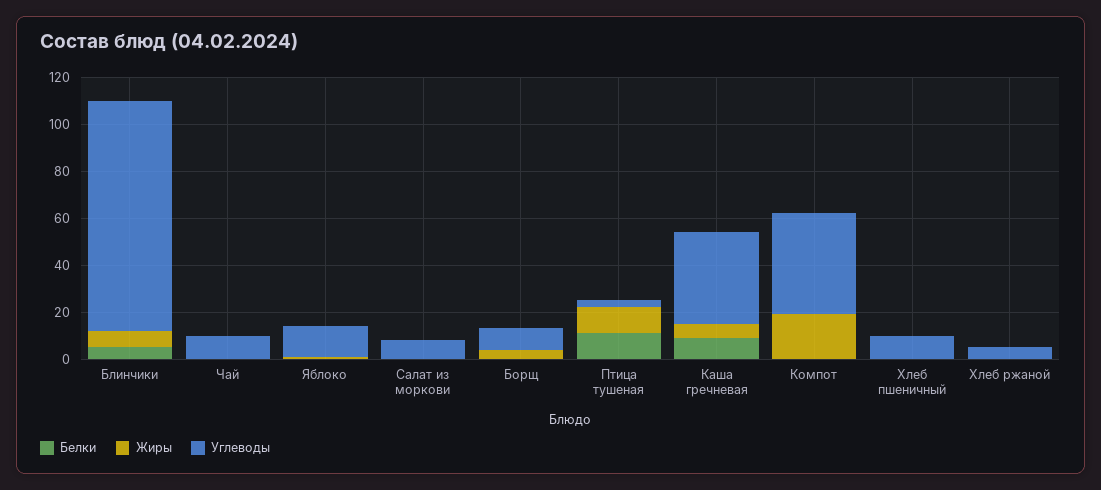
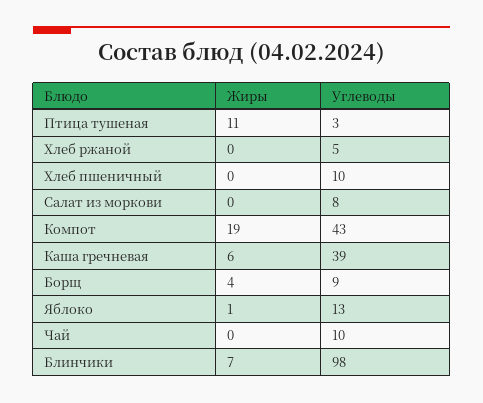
  {
-   "Белки": {
-     "Блинчики": 5,
-     "Чай": 0,
-     "Яблоко": 0,
-     "Салат из моркови": 0,
-     "Борщ": 0,
-     "Птица тушеная": 10,
-     "Каша гречневая": 10,
-     "Компот": 0,
-     "Хлеб пшеничный": 0,
-     "Хлеб ржаной": 0
-   },
    "Жиры": {
      "Блинчики": 7,
      "Чай": 0,
      "Яблоко": 1,
      "Салат из моркови": 0,
      "Борщ": 4,
      "Птица тушеная": 11,
      "Каша гречневая": 6,
      "Компот": 19,
      "Хлеб пшеничный": 0,
      "Хлеб ржаной": 0
    },
    "Углеводы": {
      "Блинчики": 98,
      "Чай": 10,
      "Яблоко": 13,
      "Салат из моркови": 8,
      "Борщ": 9,
      "Птица тушеная": 3,
      "Каша гречневая": 39,
      "Компот": 43,
      "Хлеб пшеничный": 10,
      "Хлеб ржаной": 5
    }
  }

